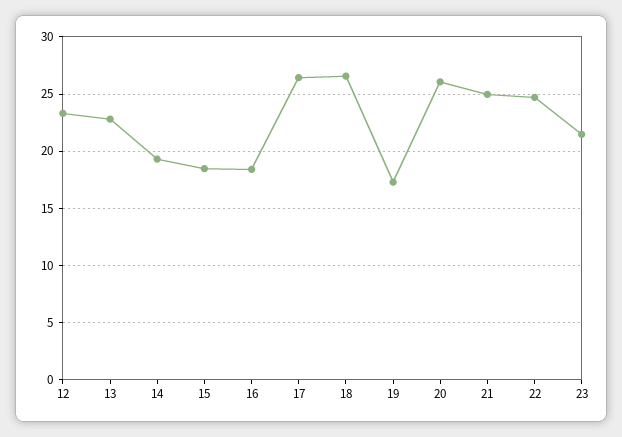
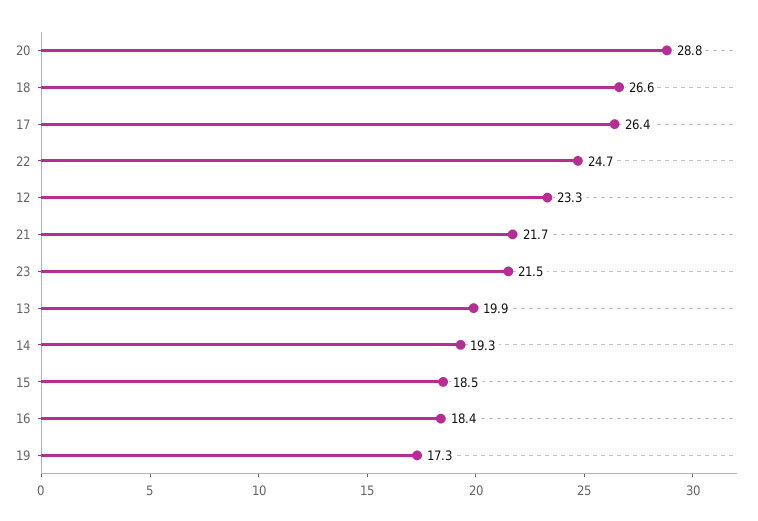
  {
    "12": 23.3,
-   "13": 23,
+   "13": 19.9,
    "14": 19.3,
    "15": 18.5,
    "16": 18.4,
    "17": 26.4,
    "18": 26.6,
    "19": 17.3,
-   "20": 26,
+   "20": 28.8,
-   "21": 25,
+   "21": 21.7,
    "22": 24.7,
    "23": 21.5
  }

